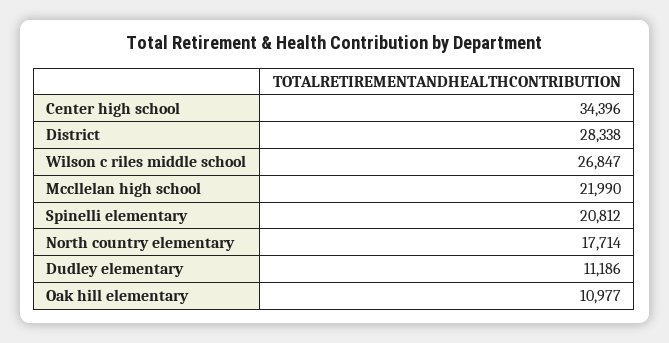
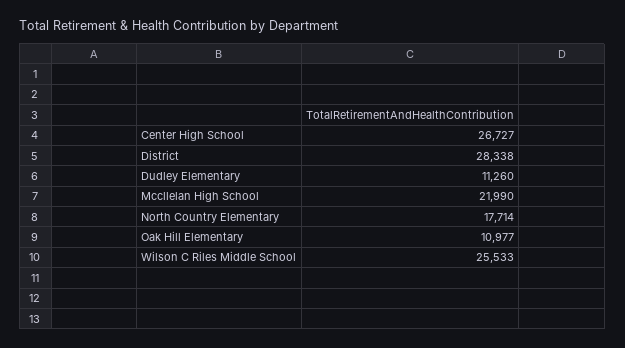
  {
-   "Center high school": 34396,
+   "Center high school": 26727,
    "District": 28338,
-   "Wilson c riles middle school": 26847,
+   "Wilson c riles middle school": 25533,
    "Mccllelan high school": 21990,
-   "Spinelli elementary": 20812,
    "North country elementary": 17714,
-   "Dudley elementary": 11186,
+   "Dudley elementary": 11260,
    "Oak hill elementary": 10977
  }

